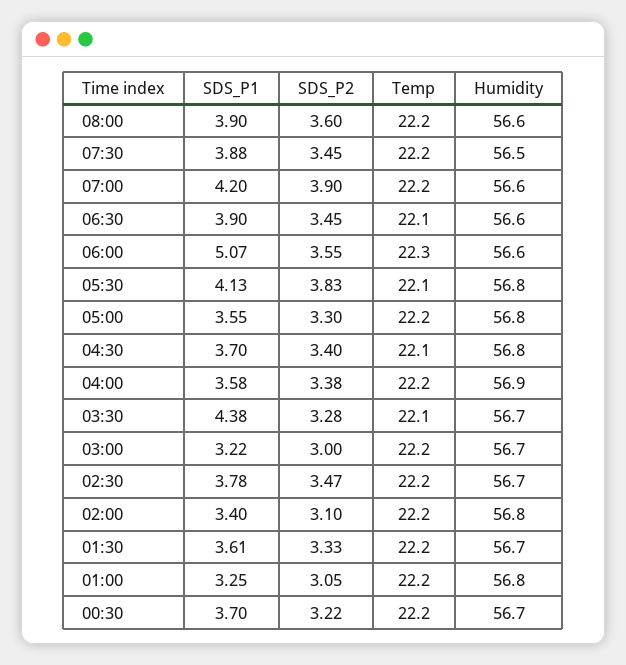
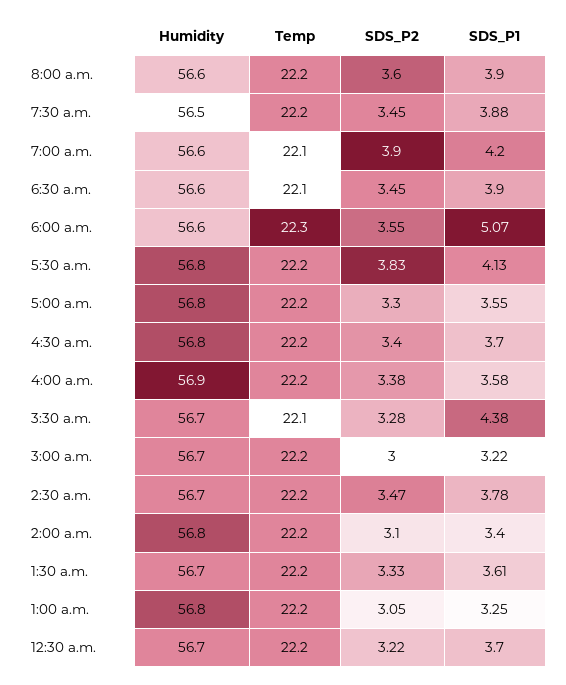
  {
    "SDS_P1": {
      "08:00": 3.9,
      "07:30": 3.88,
      "07:00": 4.2,
      "06:30": 3.9,
      "06:00": 5.07,
      "05:30": 4.13,
      "05:00": 3.55,
      "04:30": 3.7,
      "04:00": 3.58,
      "03:30": 4.38,
      "03:00": 3.22,
      "02:30": 3.78,
      "02:00": 3.4,
      "01:30": 3.61,
      "01:00": 3.25,
      "00:30": 3.7
    },
    "SDS_P2": {
      "08:00": 3.6,
      "07:30": 3.45,
      "07:00": 3.9,
      "06:30": 3.45,
      "06:00": 3.55,
      "05:30": 3.83,
      "05:00": 3.3,
      "04:30": 3.4,
      "04:00": 3.38,
      "03:30": 3.28,
      "03:00": 3,
      "02:30": 3.47,
      "02:00": 3.1,
      "01:30": 3.33,
      "01:00": 3.05,
      "00:30": 3.22
    },
    "Temp": {
      "08:00": 22.2,
      "07:30": 22.2,
-     "07:00": 22.2,
+     "07:00": 22.1,
      "06:30": 22.1,
      "06:00": 22.3,
-     "05:30": 22.1,
+     "05:30": 22.2,
      "05:00": 22.2,
-     "04:30": 22.1,
+     "04:30": 22.2,
      "04:00": 22.2,
      "03:30": 22.1,
      "03:00": 22.2,
      "02:30": 22.2,
      "02:00": 22.2,
      "01:30": 22.2,
      "01:00": 22.2,
      "00:30": 22.2
    },
    "Humidity": {
      "08:00": 56.6,
      "07:30": 56.5,
      "07:00": 56.6,
      "06:30": 56.6,
      "06:00": 56.6,
      "05:30": 56.8,
      "05:00": 56.8,
      "04:30": 56.8,
      "04:00": 56.9,
      "03:30": 56.7,
      "03:00": 56.7,
      "02:30": 56.7,
      "02:00": 56.8,
      "01:30": 56.7,
      "01:00": 56.8,
      "00:30": 56.7
    }
  }

